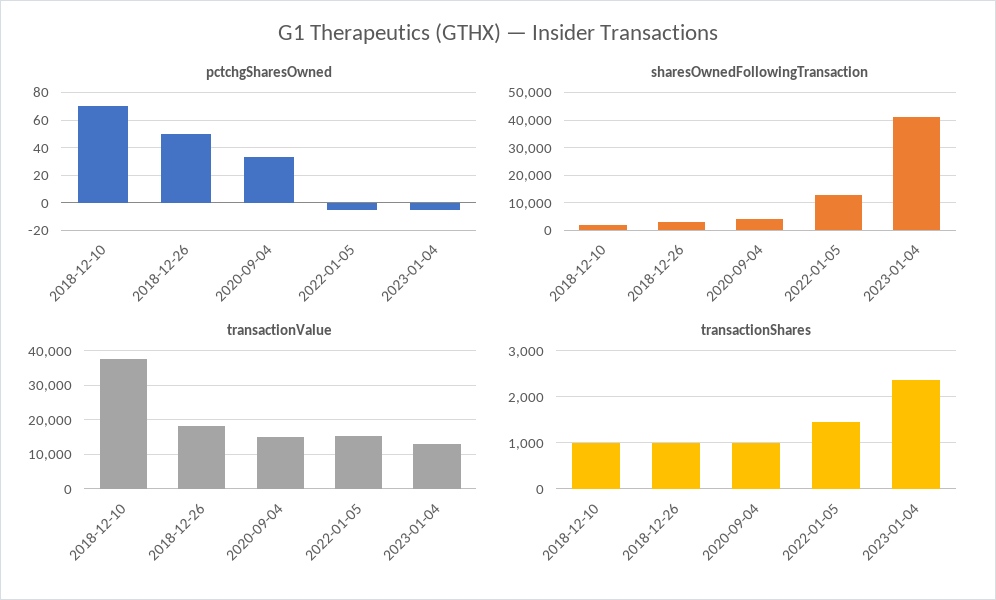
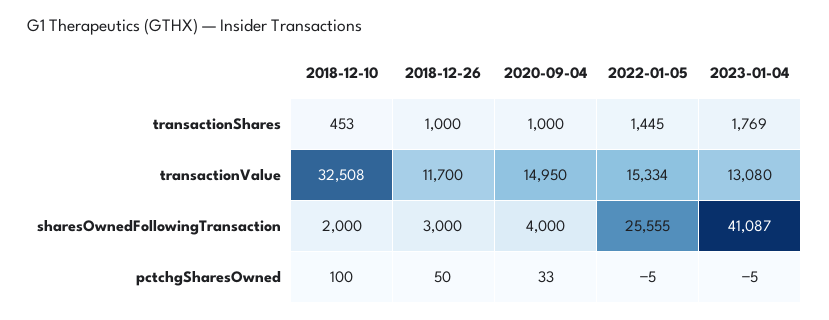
  {
    "pctchgSharesOwned": {
-     "2018-12-10": 70,
+     "2018-12-10": 100,
      "2018-12-26": 50,
      "2020-09-04": 33,
      "2022-01-05": -5,
      "2023-01-04": -5
    },
    "sharesOwnedFollowingTransaction": {
      "2018-12-10": 2000,
      "2018-12-26": 3000,
      "2020-09-04": 4000,
-     "2022-01-05": 12500,
+     "2022-01-05": 25555,
      "2023-01-04": 41087
    },
    "transactionValue": {
-     "2018-12-10": 38000,
+     "2018-12-10": 32508,
-     "2018-12-26": 18000,
+     "2018-12-26": 11700,
      "2020-09-04": 14950,
      "2022-01-05": 15334,
      "2023-01-04": 13080
    },
    "transactionShares": {
-     "2018-12-10": 1000,
+     "2018-12-10": 453,
      "2018-12-26": 1000,
      "2020-09-04": 1000,
      "2022-01-05": 1445,
-     "2023-01-04": 2400
+     "2023-01-04": 1769
    }
  }

